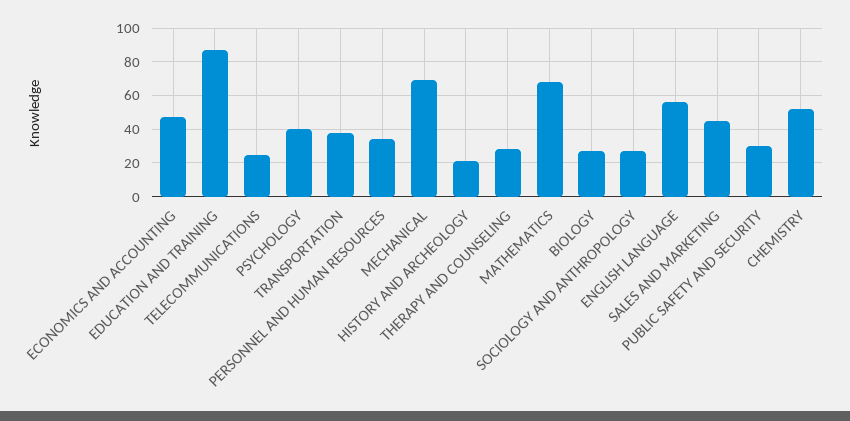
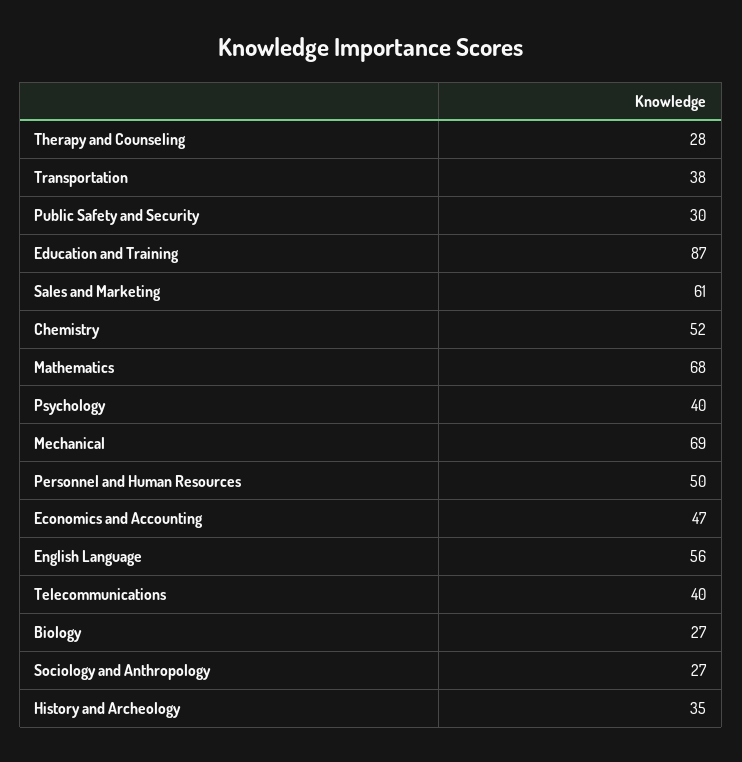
  {
    "ECONOMICS AND ACCOUNTING": 47,
    "EDUCATION AND TRAINING": 87,
-   "TELECOMMUNICATIONS": 25,
+   "TELECOMMUNICATIONS": 40,
    "PSYCHOLOGY": 40,
    "TRANSPORTATION": 38,
-   "PERSONNEL AND HUMAN RESOURCES": 35,
+   "PERSONNEL AND HUMAN RESOURCES": 50,
    "MECHANICAL": 69,
-   "HISTORY AND ARCHEOLOGY": 20,
+   "HISTORY AND ARCHEOLOGY": 35,
    "THERAPY AND COUNSELING": 28,
    "MATHEMATICS": 68,
    "BIOLOGY": 27,
    "SOCIOLOGY AND ANTHROPOLOGY": 27,
    "ENGLISH LANGUAGE": 56,
-   "SALES AND MARKETING": 45,
+   "SALES AND MARKETING": 61,
    "PUBLIC SAFETY AND SECURITY": 30,
    "CHEMISTRY": 52
  }

